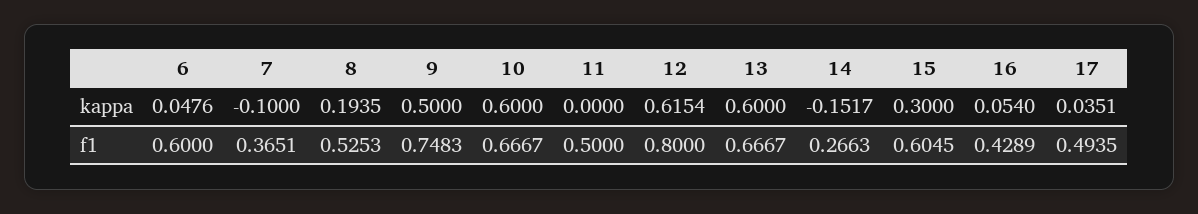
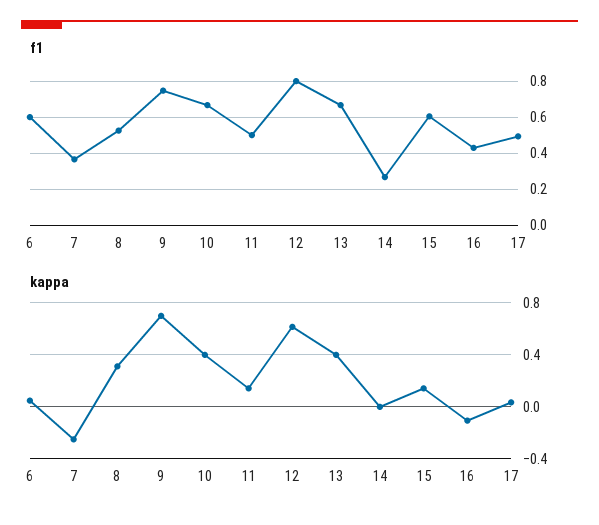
  {
    "kappa": {
      "6": 0.0476,
-     "7": -0.1,
+     "7": -0.25,
-     "8": 0.1935,
+     "8": 0.3,
-     "9": 0.5,
+     "9": 0.7,
-     "10": 0.6,
+     "10": 0.4,
-     "11": 0,
+     "11": 0.15,
      "12": 0.6154,
-     "13": 0.6,
+     "13": 0.4,
-     "14": -0.1517,
+     "14": 0,
-     "15": 0.3,
+     "15": 0.15,
-     "16": 0.054,
+     "16": -0.1,
      "17": 0.0351
    },
    "f1": {
      "6": 0.6,
      "7": 0.3651,
      "8": 0.5253,
      "9": 0.7483,
      "10": 0.6667,
      "11": 0.5,
      "12": 0.8,
      "13": 0.6667,
      "14": 0.2663,
      "15": 0.6045,
      "16": 0.4289,
      "17": 0.4935
    }
  }

